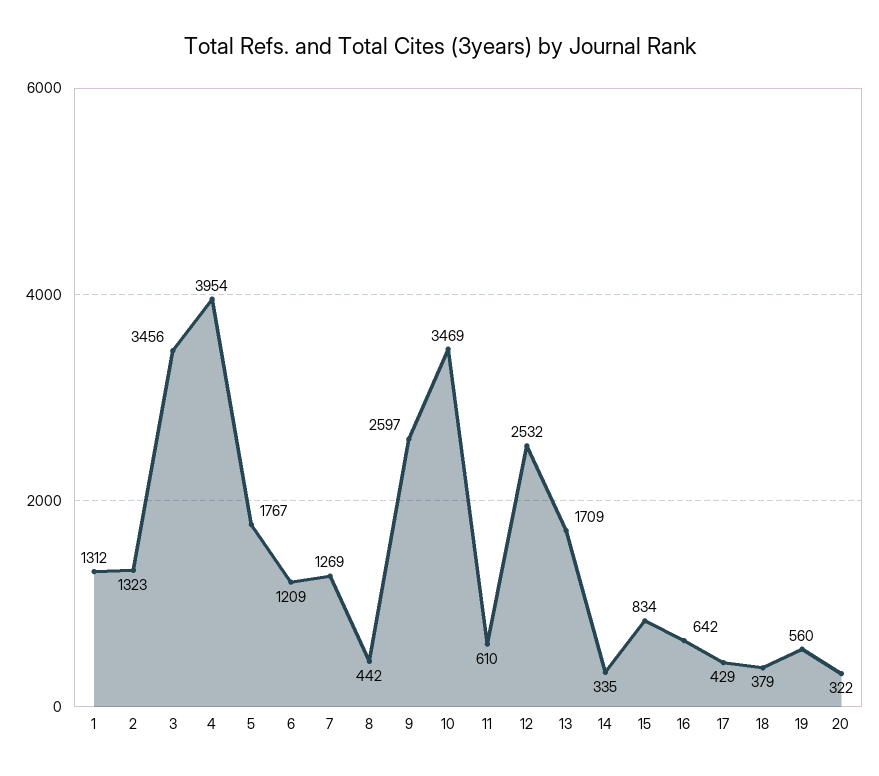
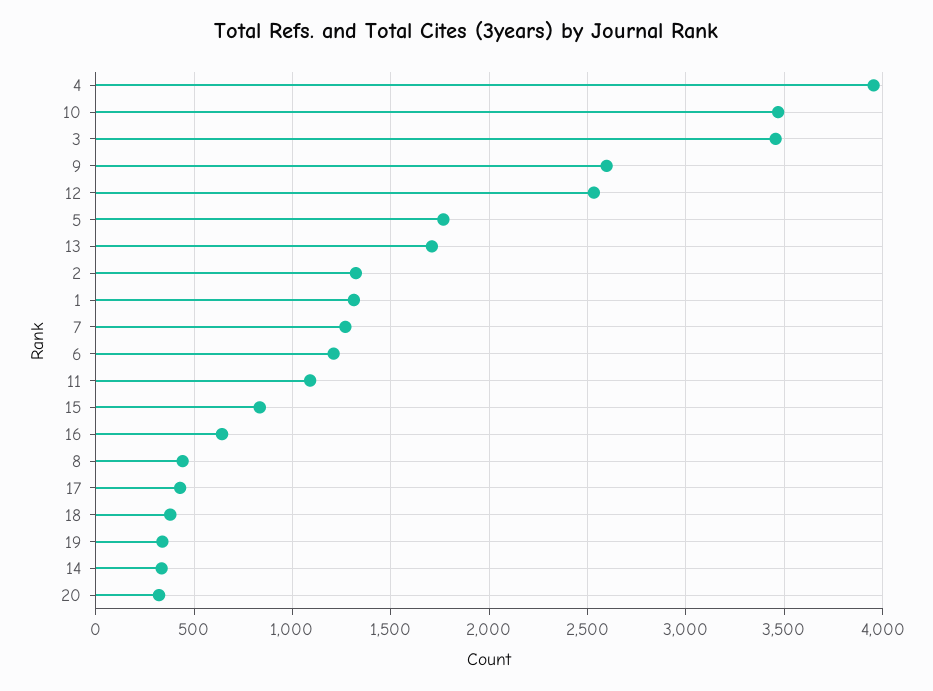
  {
    "1": 1312,
    "2": 1323,
    "3": 3456,
    "4": 3954,
    "5": 1767,
    "6": 1209,
    "7": 1269,
    "8": 442,
    "9": 2597,
    "10": 3469,
-   "11": 610,
+   "11": 1100,
    "12": 2532,
    "13": 1709,
    "14": 335,
    "15": 834,
    "16": 642,
    "17": 429,
    "18": 379,
-   "19": 560,
+   "19": 350,
    "20": 322
  }

